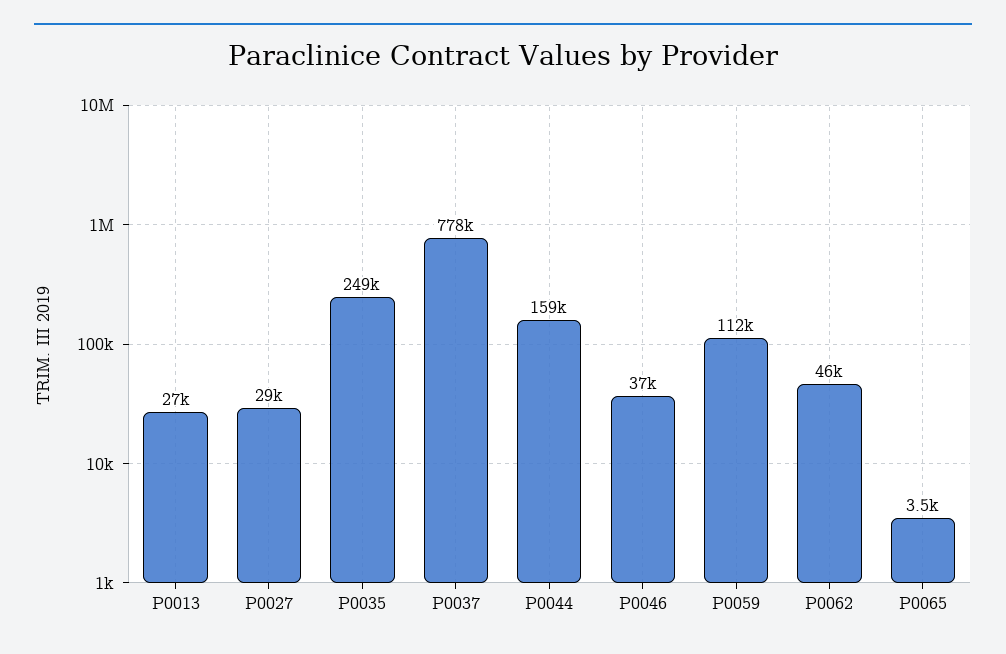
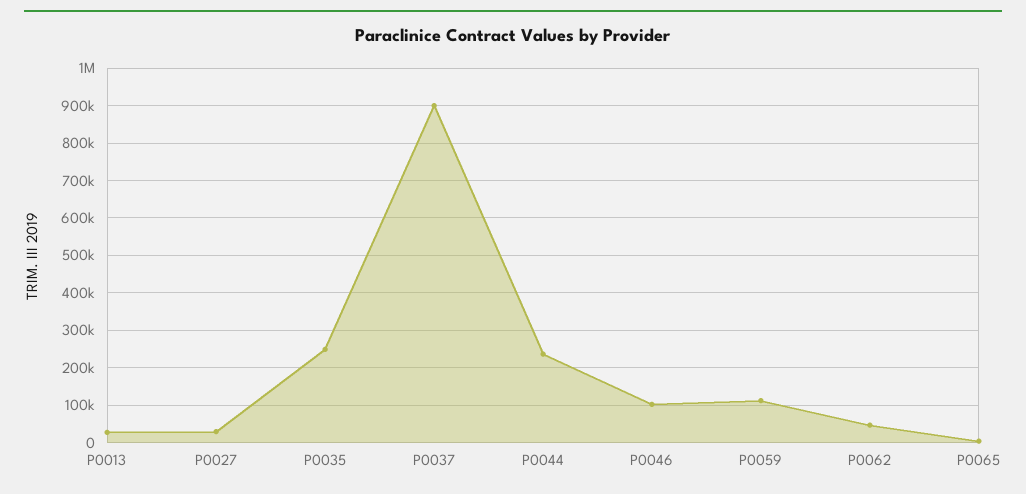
  {
    "P0013": 27000,
    "P0027": 29000,
    "P0035": 249000,
-   "P0037": 778000,
+   "P0037": 900000,
-   "P0044": 159000,
+   "P0044": 240000,
-   "P0046": 37000,
+   "P0046": 100000,
    "P0059": 112000,
    "P0062": 46000,
    "P0065": 3500
  }

